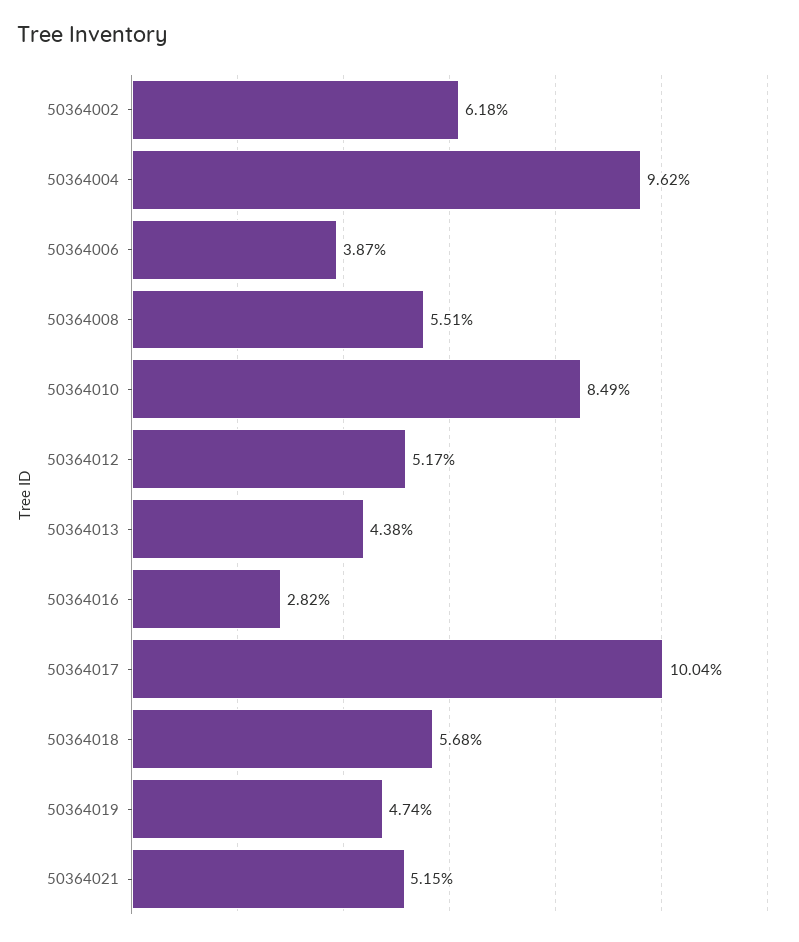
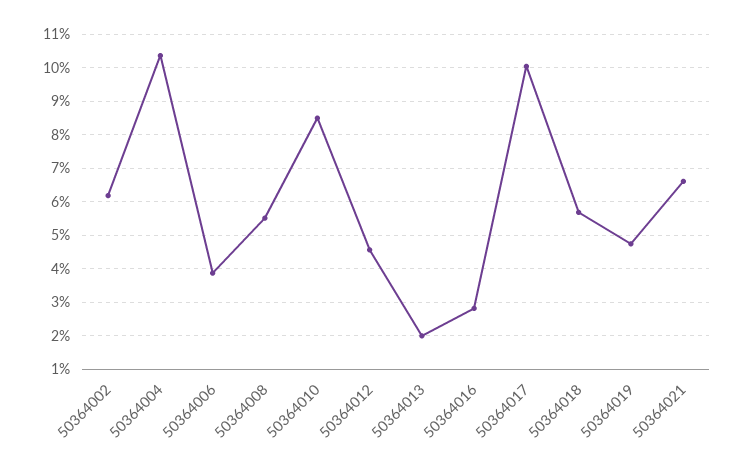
  {
    "50364002": 6.18,
-   "50364004": 9.62,
+   "50364004": 10.4,
    "50364006": 3.87,
    "50364008": 5.51,
    "50364010": 8.49,
-   "50364012": 5.17,
+   "50364012": 4.6,
-   "50364013": 4.38,
+   "50364013": 2,
    "50364016": 2.82,
    "50364017": 10.04,
    "50364018": 5.68,
    "50364019": 4.74,
-   "50364021": 5.15
+   "50364021": 6.6
  }

